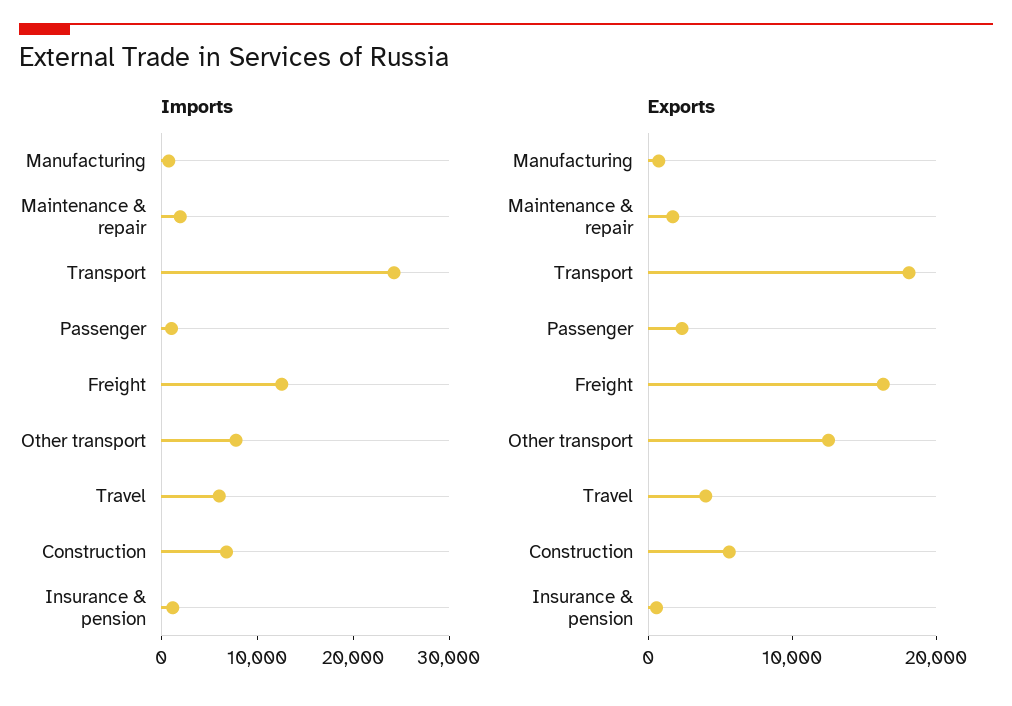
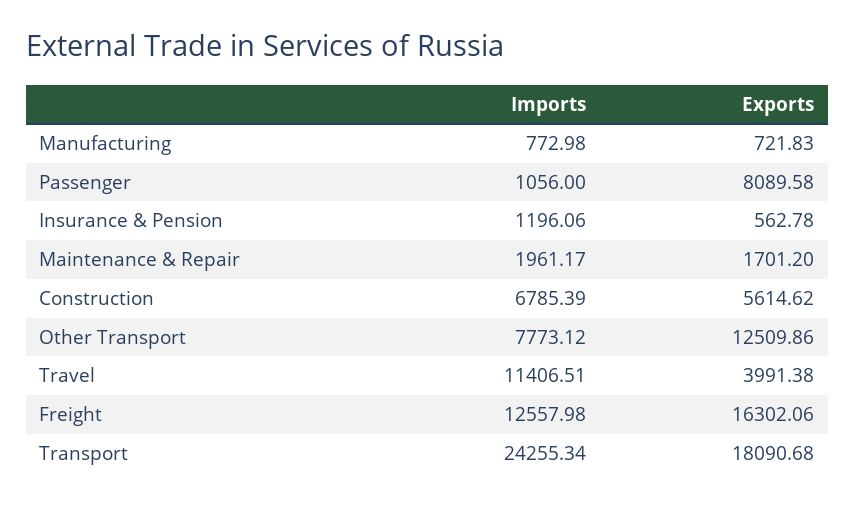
  {
    "Imports": {
      "Manufacturing": 772.98,
      "Maintenance & repair": 1961.17,
      "Transport": 24255.34,
      "Passenger": 1056,
      "Freight": 12557.98,
      "Other transport": 7773.12,
-     "Travel": 6000,
+     "Travel": 11406.51,
      "Construction": 6785.39,
      "Insurance & pension": 1196.06
    },
    "Exports": {
      "Manufacturing": 721.83,
      "Maintenance & repair": 1701.2,
      "Transport": 18090.68,
-     "Passenger": 2000,
+     "Passenger": 8089.58,
      "Freight": 16302.06,
      "Other transport": 12509.86,
      "Travel": 3991.38,
      "Construction": 5614.62,
      "Insurance & pension": 562.78
    }
  }

